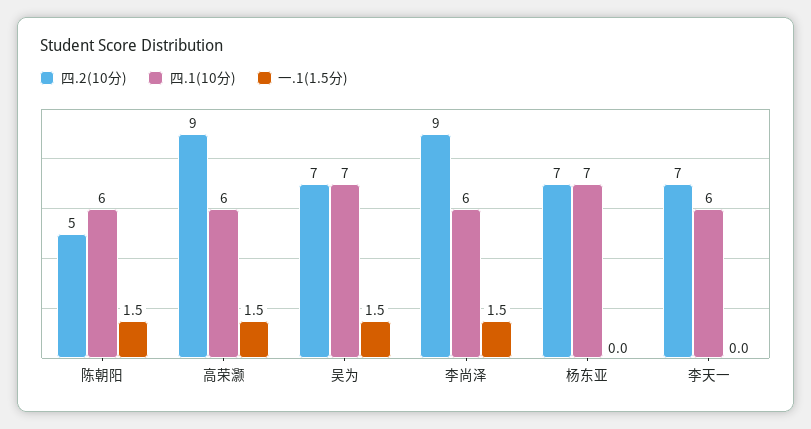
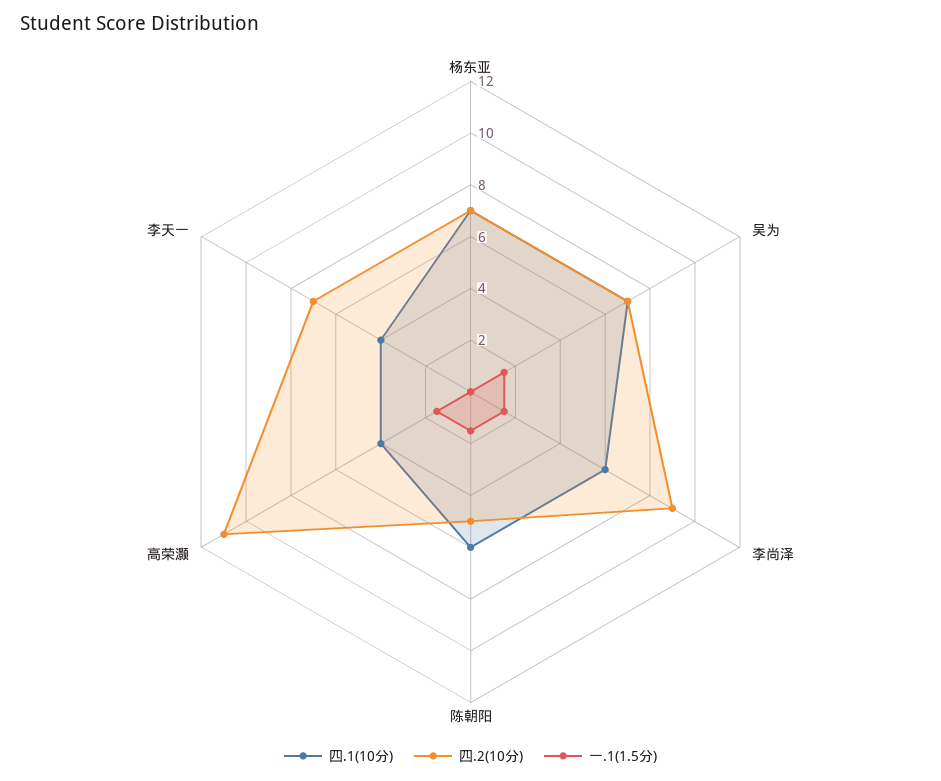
  {
    "四.2(10分)": {
      "陈朝阳": 5,
-     "高荣灏": 9,
+     "高荣灏": 11,
      "吴为": 7,
      "李尚泽": 9,
      "杨东亚": 7,
      "李天一": 7
    },
    "四.1(10分)": {
      "陈朝阳": 6,
-     "高荣灏": 6,
+     "高荣灏": 4,
      "吴为": 7,
      "李尚泽": 6,
      "杨东亚": 7,
-     "李天一": 6
+     "李天一": 4
    },
    "一.1(1.5分)": {
      "陈朝阳": 1.5,
      "高荣灏": 1.5,
      "吴为": 1.5,
      "李尚泽": 1.5,
      "杨东亚": 0,
      "李天一": 0
    }
  }

